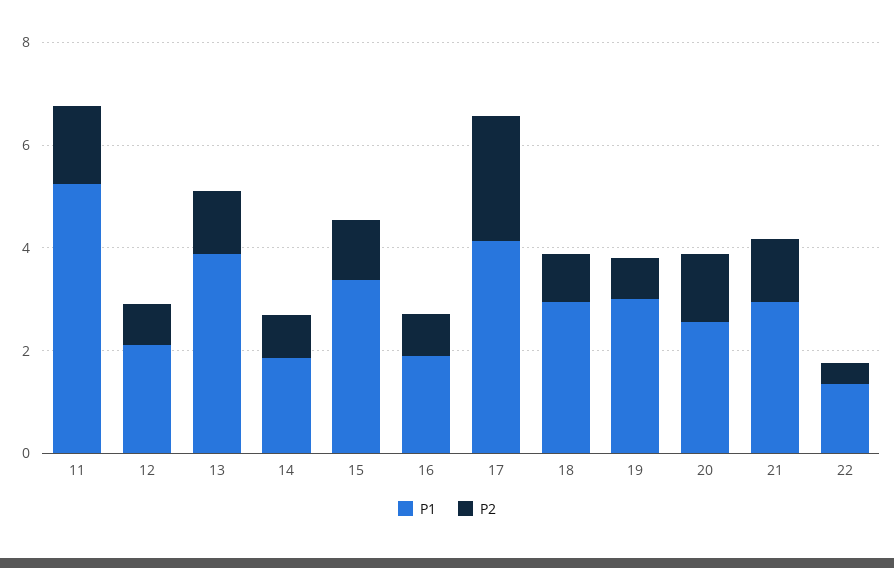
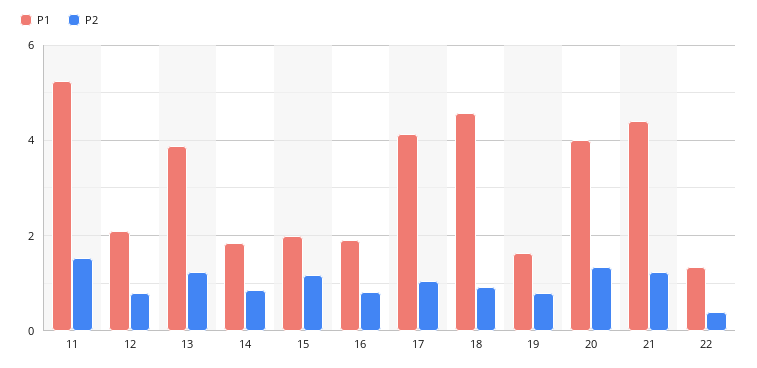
  {
    "P1": {
      "11": 5.2,
      "12": 2.2,
      "13": 3.8,
      "14": 1.8,
-     "15": 3.5,
+     "15": 2,
      "16": 2,
      "17": 4.2,
-     "18": 3,
+     "18": 4.6,
-     "19": 3,
+     "19": 1.6,
-     "20": 2.5,
+     "20": 4,
-     "21": 3,
+     "21": 4.4,
      "22": 1.4
    },
    "P2": {
      "11": 1.6,
      "12": 0.8,
      "13": 1.2,
      "14": 0.8,
      "15": 1.2,
      "16": 0.8,
-     "17": 2.5,
+     "17": 1,
      "18": 1,
      "19": 0.8,
      "20": 1.4,
      "21": 1.2,
      "22": 0.4
    }
  }

